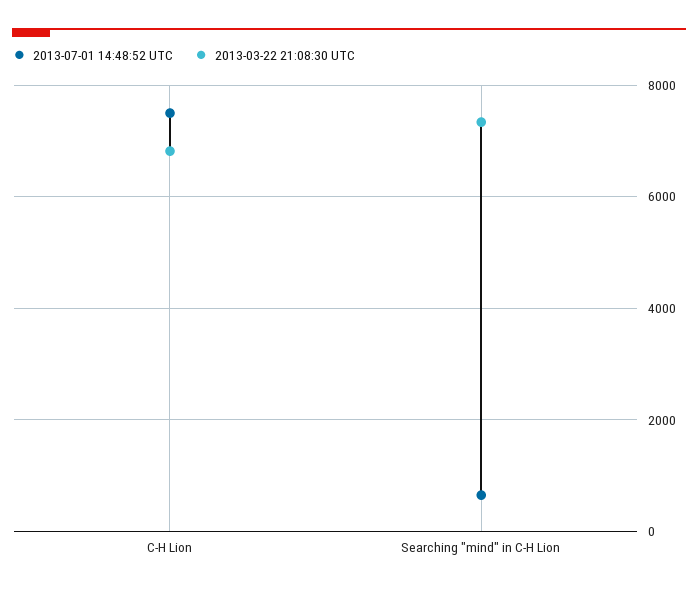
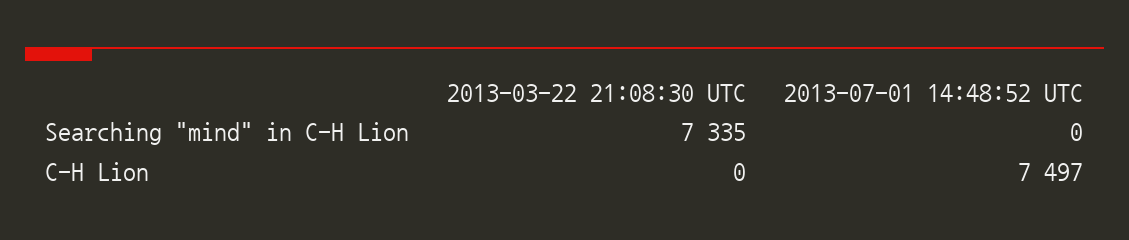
  {
    "2013-07-01 14:48:52 UTC": {
      "C-H Lion": 7497,
-     "Searching \"mind\" in C-H Lion": 600
+     "Searching \"mind\" in C-H Lion": 0
    },
    "2013-03-22 21:08:30 UTC": {
-     "C-H Lion": 6800,
+     "C-H Lion": 0,
      "Searching \"mind\" in C-H Lion": 7335
    }
  }

